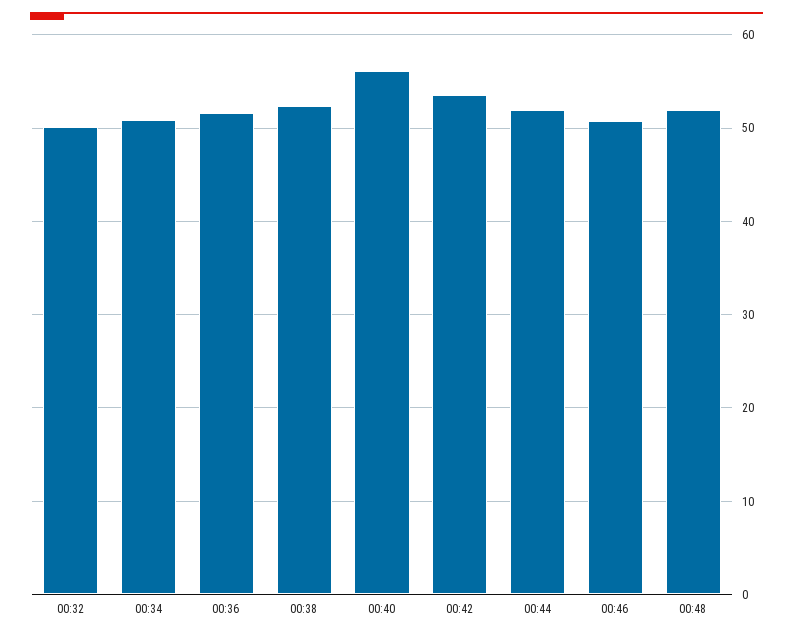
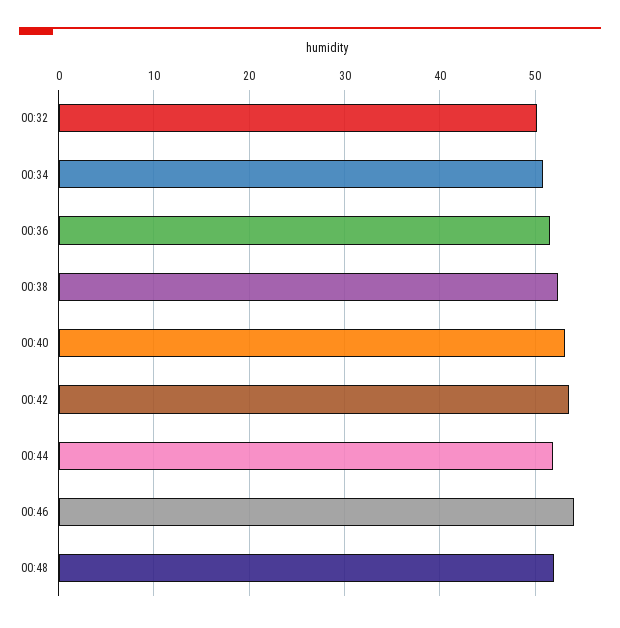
  {
    "00:32": 50,
    "00:34": 51,
    "00:36": 52,
    "00:38": 52,
-   "00:40": 56,
+   "00:40": 53,
    "00:42": 54,
    "00:44": 52,
-   "00:46": 51,
+   "00:46": 54,
    "00:48": 52
  }

